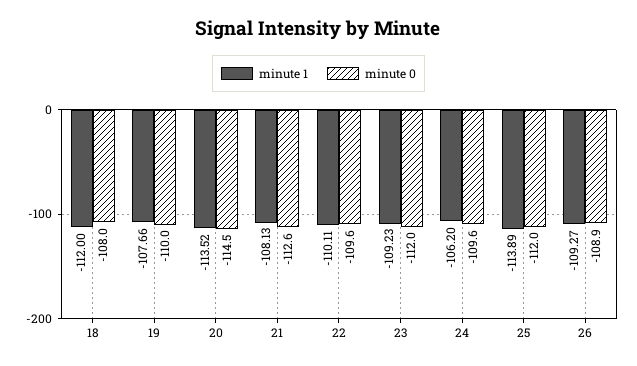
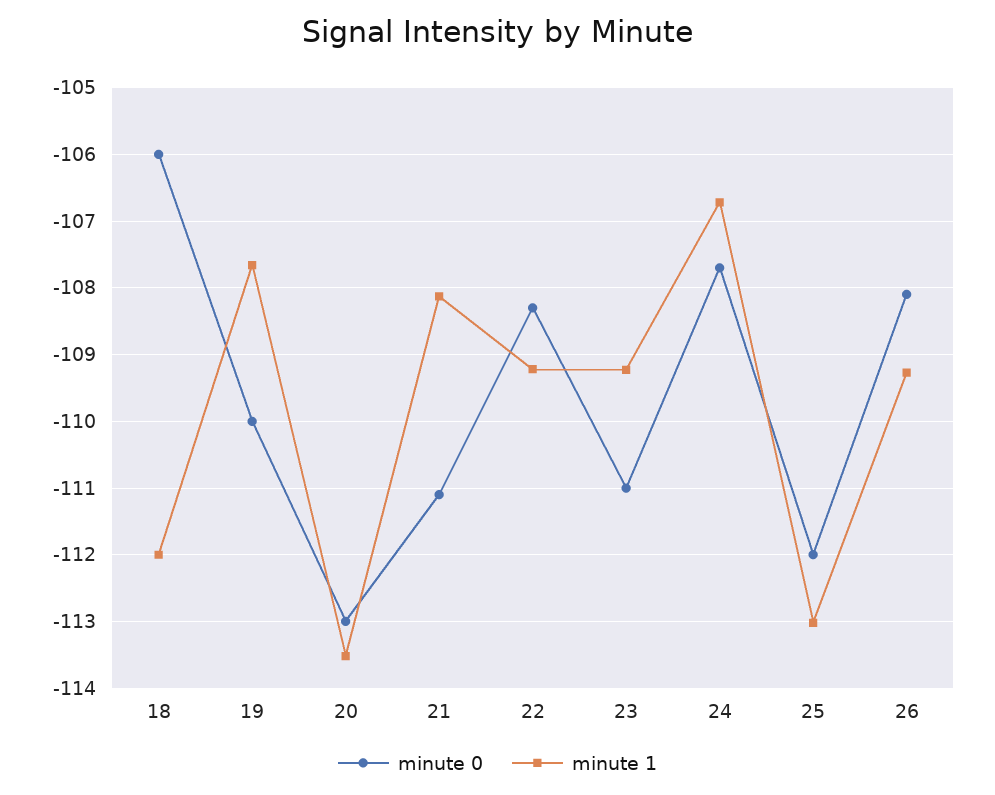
  {
    "minute 1": {
      "18": -112,
      "19": -107.66,
      "20": -113.52,
      "21": -108.13,
-     "22": -110.11,
+     "22": -109.2,
      "23": -109.23,
-     "24": -106.2,
+     "24": -106.7,
-     "25": -113.89,
+     "25": -113,
      "26": -109.27
    },
    "minute 0": {
-     "18": -108,
+     "18": -106,
      "19": -110,
-     "20": -114.5,
+     "20": -113,
-     "21": -112.6,
+     "21": -111.1,
-     "22": -109.6,
+     "22": -108.3,
-     "23": -112,
+     "23": -111,
-     "24": -109.6,
+     "24": -107.7,
      "25": -112,
-     "26": -108.9
+     "26": -108.1
    }
  }

